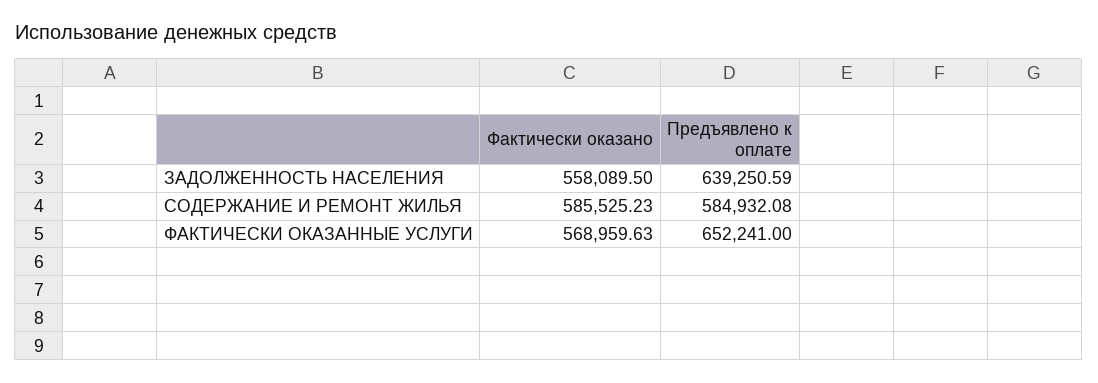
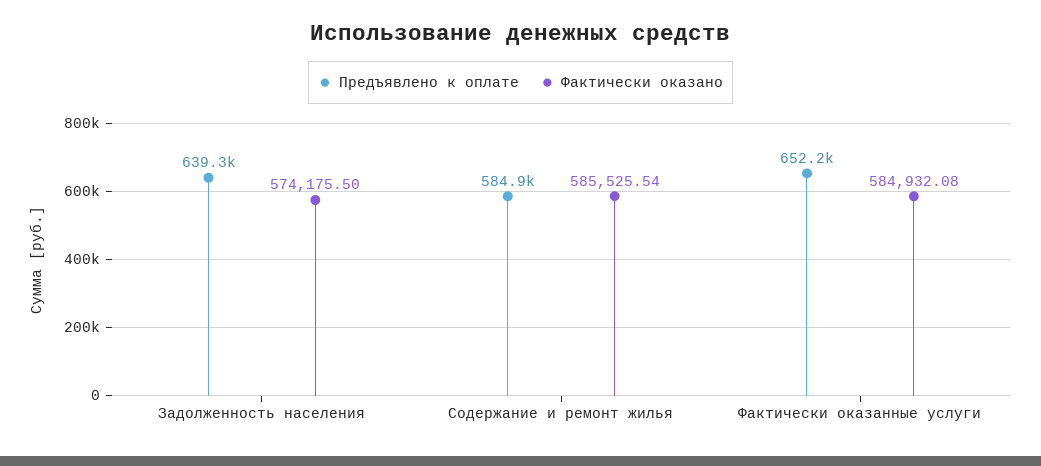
  {
    "Фактически оказано": {
-     "ЗАДОЛЖЕННОСТЬ НАСЕЛЕНИЯ": 558089.5,
+     "ЗАДОЛЖЕННОСТЬ НАСЕЛЕНИЯ": 574175.5,
-     "СОДЕРЖАНИЕ И РЕМОНТ ЖИЛЬЯ": 585525.23,
+     "СОДЕРЖАНИЕ И РЕМОНТ ЖИЛЬЯ": 585525.54,
-     "ФАКТИЧЕСКИ ОКАЗАННЫЕ УСЛУГИ": 568959.63
+     "ФАКТИЧЕСКИ ОКАЗАННЫЕ УСЛУГИ": 584932.08
    },
    "Предъявлено к оплате": {
      "ЗАДОЛЖЕННОСТЬ НАСЕЛЕНИЯ": 639250.59,
      "СОДЕРЖАНИЕ И РЕМОНТ ЖИЛЬЯ": 584932.08,
      "ФАКТИЧЕСКИ ОКАЗАННЫЕ УСЛУГИ": 652241
    }
  }

